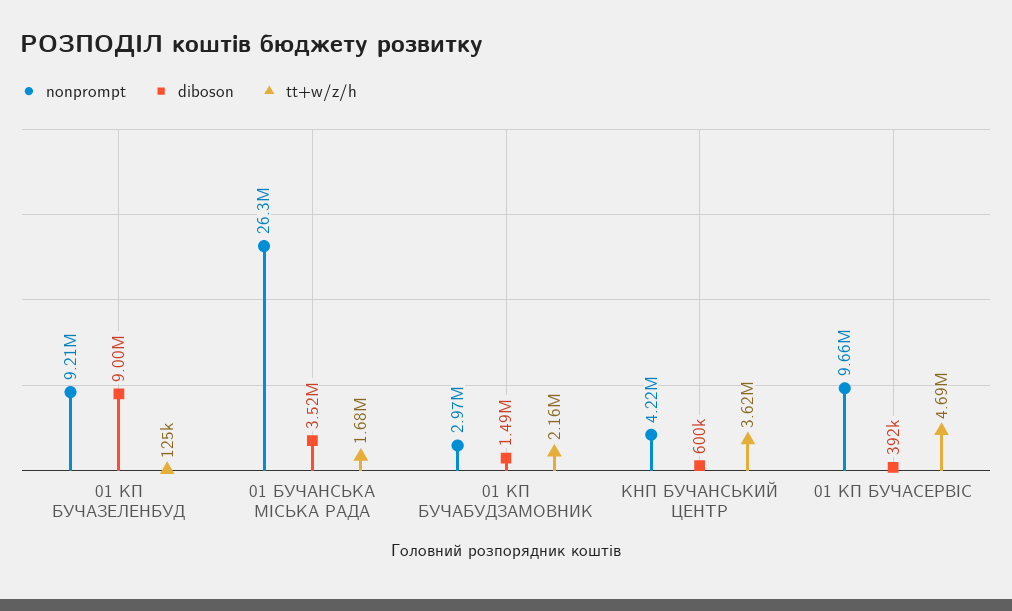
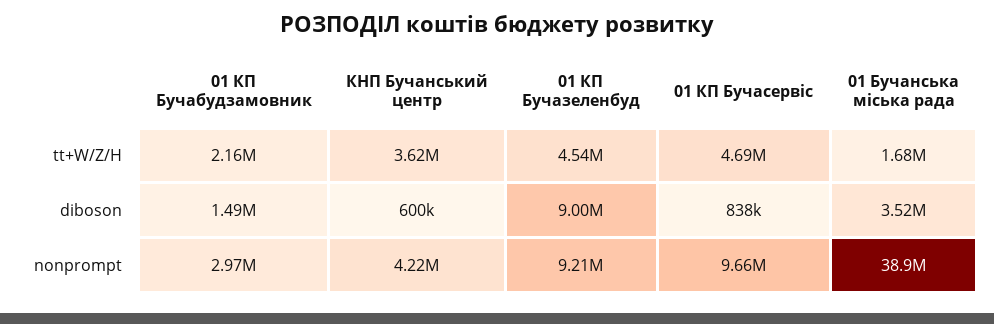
  {
    "nonprompt": {
      "01 КП БУЧАЗЕЛЕНБУД": 9210000,
-     "01 БУЧАНСЬКА МІСЬКА РАДА": 26300000,
+     "01 БУЧАНСЬКА МІСЬКА РАДА": 38900000,
      "01 КП БУЧАБУДЗАМОВНИК": 2970000,
      "КНП БУЧАНСЬКИЙ ЦЕНТР": 4220000,
      "01 КП БУЧАСЕРВІС": 9660000
    },
    "diboson": {
      "01 КП БУЧАЗЕЛЕНБУД": 9000000,
      "01 БУЧАНСЬКА МІСЬКА РАДА": 3520000,
      "01 КП БУЧАБУДЗАМОВНИК": 1490000,
      "КНП БУЧАНСЬКИЙ ЦЕНТР": 600000,
-     "01 КП БУЧАСЕРВІС": 392000
+     "01 КП БУЧАСЕРВІС": 838000
    },
    "tt+w/z/h": {
-     "01 КП БУЧАЗЕЛЕНБУД": 125000,
+     "01 КП БУЧАЗЕЛЕНБУД": 4540000,
      "01 БУЧАНСЬКА МІСЬКА РАДА": 1680000,
      "01 КП БУЧАБУДЗАМОВНИК": 2160000,
      "КНП БУЧАНСЬКИЙ ЦЕНТР": 3620000,
      "01 КП БУЧАСЕРВІС": 4690000
    }
  }

